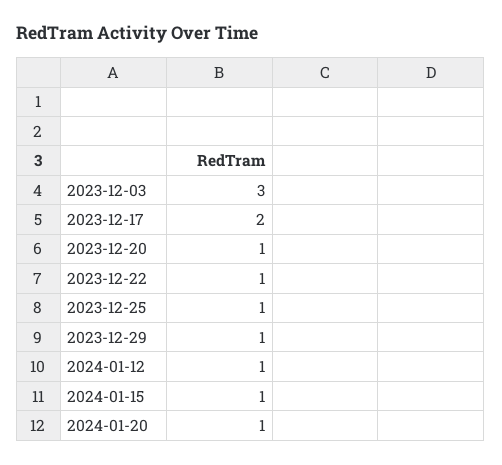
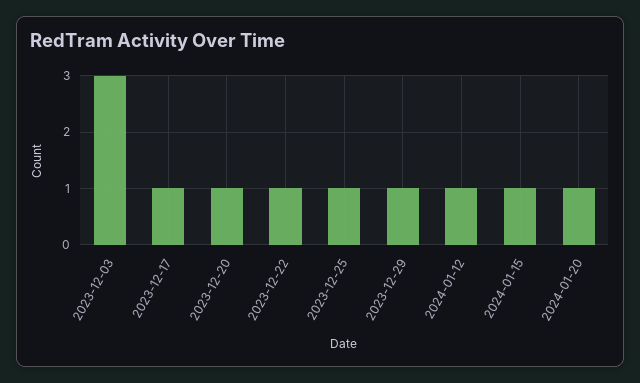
  {
    "2023-12-03": 3,
-   "2023-12-17": 2,
+   "2023-12-17": 1,
    "2023-12-20": 1,
    "2023-12-22": 1,
    "2023-12-25": 1,
    "2023-12-29": 1,
    "2024-01-12": 1,
    "2024-01-15": 1,
    "2024-01-20": 1
  }

